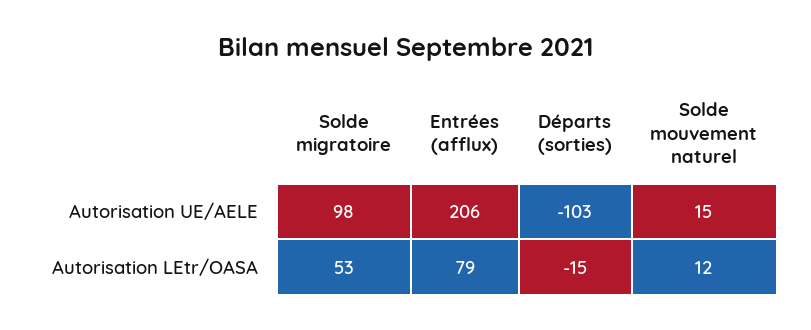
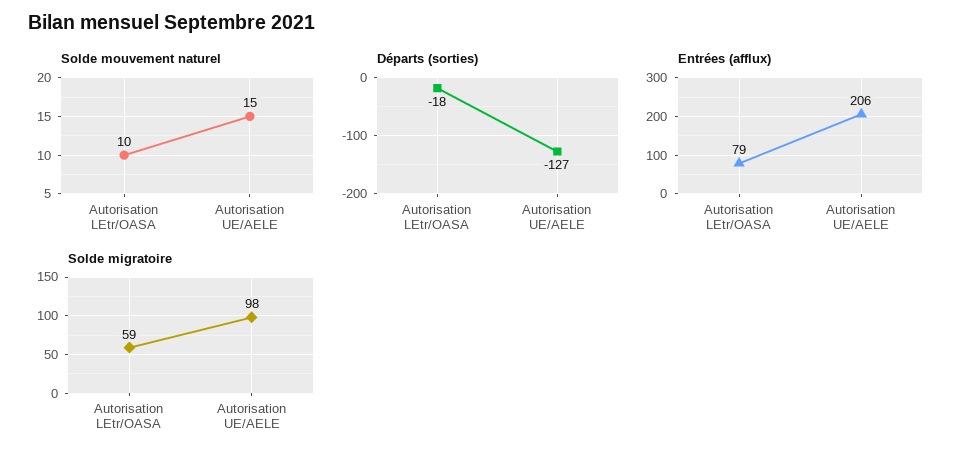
  {
    "Solde migratoire": {
      "Autorisation UE/AELE": 98,
-     "Autorisation LEtr/OASA": 53
+     "Autorisation LEtr/OASA": 59
    },
    "Entrées (afflux)": {
      "Autorisation UE/AELE": 206,
      "Autorisation LEtr/OASA": 79
    },
    "Départs (sorties)": {
-     "Autorisation UE/AELE": -103,
+     "Autorisation UE/AELE": -127,
-     "Autorisation LEtr/OASA": -15
+     "Autorisation LEtr/OASA": -18
    },
    "Solde mouvement naturel": {
      "Autorisation UE/AELE": 15,
-     "Autorisation LEtr/OASA": 12
+     "Autorisation LEtr/OASA": 10
    }
  }

